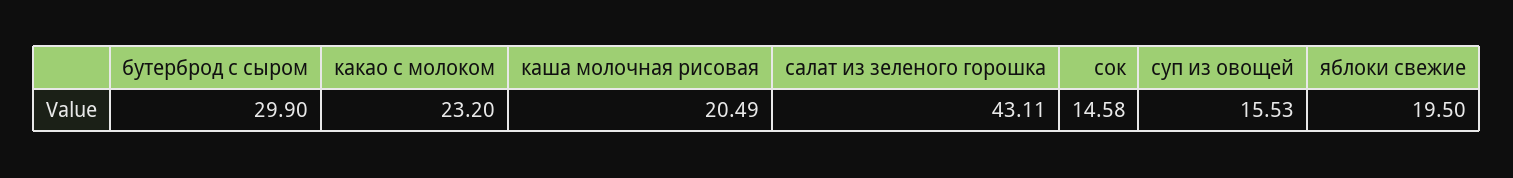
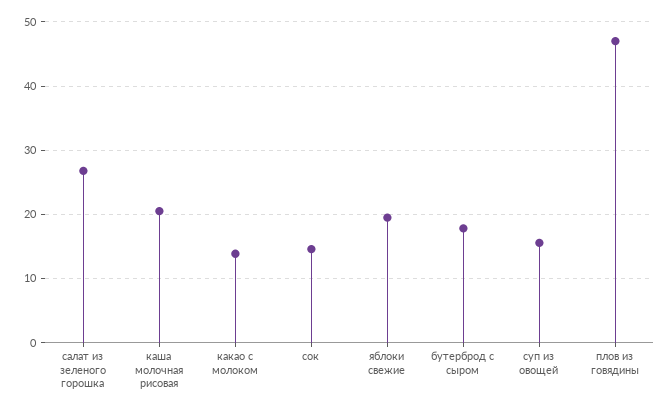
  {
-   "бутерброд с сыром": 29.9,
+   "бутерброд с сыром": 18,
-   "какао с молоком": 23.2,
+   "какао с молоком": 14,
    "каша молочная рисовая": 20.49,
-   "салат из зеленого горошка": 43.11,
+   "салат из зеленого горошка": 27,
    "сок": 14.58,
    "суп из овощей": 15.53,
-   "яблоки свежие": 19.5
+   "яблоки свежие": 19.5,
+   "плов из говядины": 47
  }

